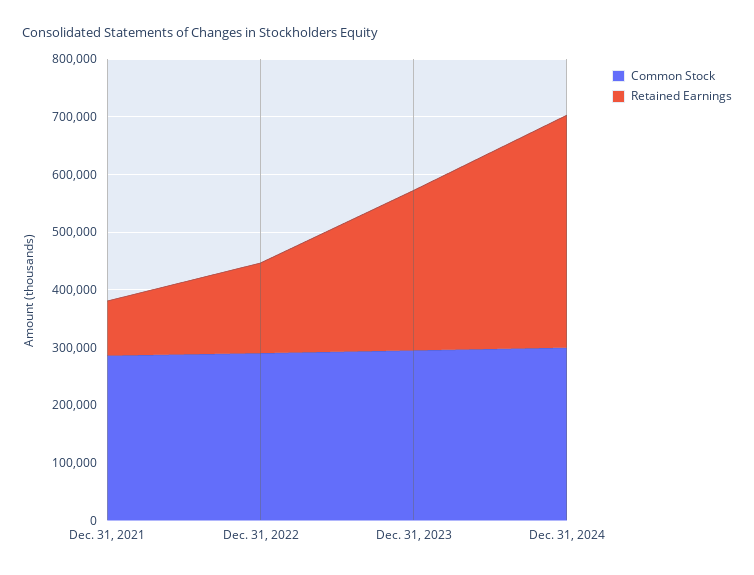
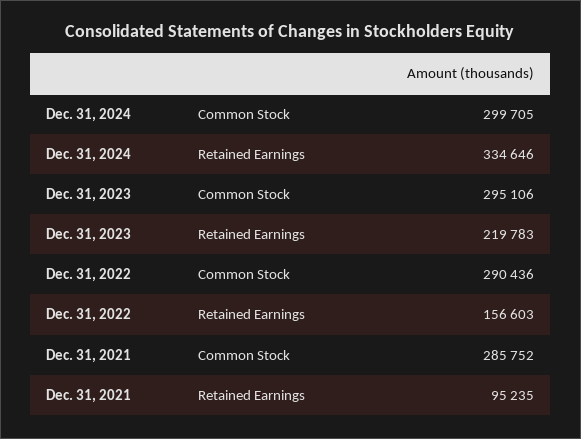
  {
    "Common Stock": {
      "Dec. 31, 2021": 285752,
      "Dec. 31, 2022": 290436,
      "Dec. 31, 2023": 295106,
      "Dec. 31, 2024": 299705
    },
    "Retained Earnings": {
      "Dec. 31, 2021": 95235,
      "Dec. 31, 2022": 156603,
-     "Dec. 31, 2023": 280000,
+     "Dec. 31, 2023": 219783,
-     "Dec. 31, 2024": 400000
+     "Dec. 31, 2024": 334646
    }
  }

